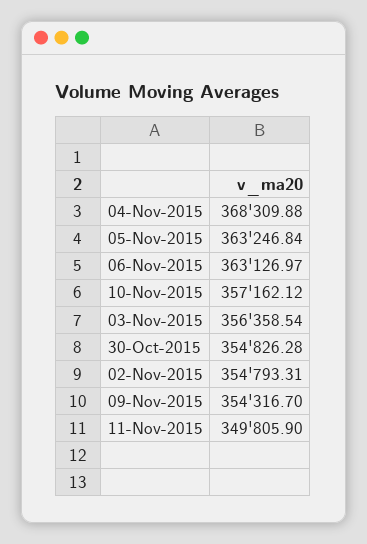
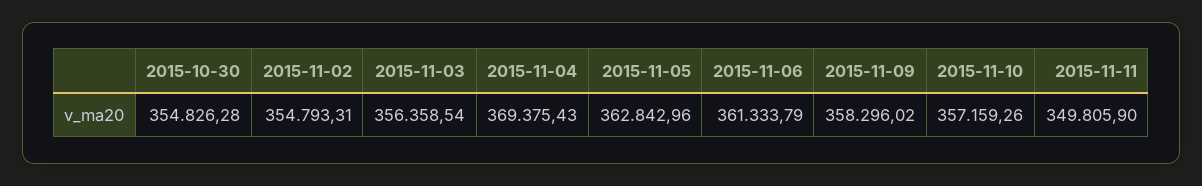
  {
-   "04-Nov-2015": 368309.88,
+   "04-Nov-2015": 369375.43,
-   "05-Nov-2015": 363246.84,
+   "05-Nov-2015": 362842.96,
-   "06-Nov-2015": 363126.97,
+   "06-Nov-2015": 361333.79,
-   "10-Nov-2015": 357162.12,
+   "10-Nov-2015": 357159.26,
    "03-Nov-2015": 356358.54,
    "30-Oct-2015": 354826.28,
    "02-Nov-2015": 354793.31,
-   "09-Nov-2015": 354316.7,
+   "09-Nov-2015": 358296.02,
    "11-Nov-2015": 349805.9
  }

